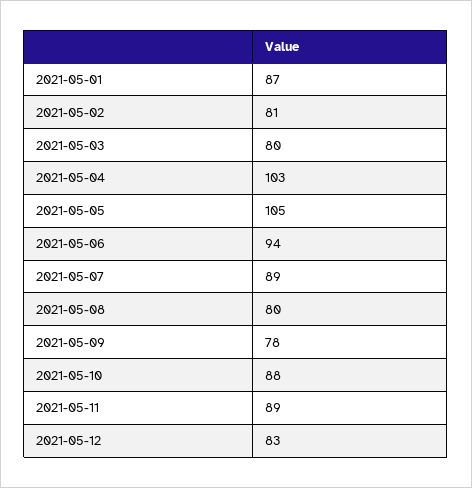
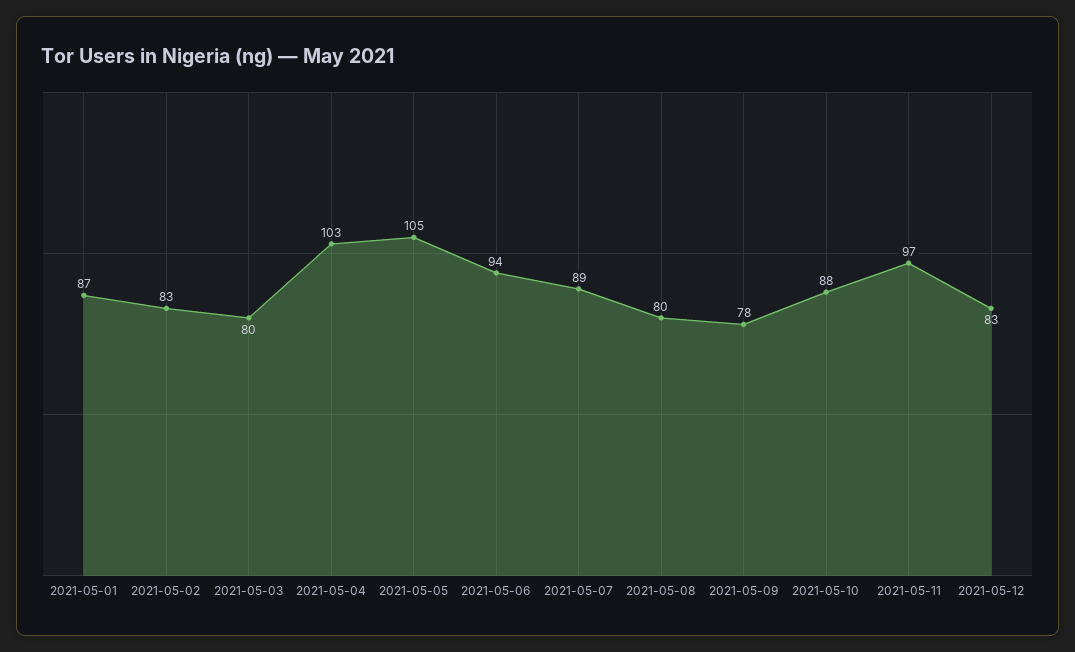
  {
    "2021-05-01": 87,
-   "2021-05-02": 81,
+   "2021-05-02": 83,
    "2021-05-03": 80,
    "2021-05-04": 103,
    "2021-05-05": 105,
    "2021-05-06": 94,
    "2021-05-07": 89,
    "2021-05-08": 80,
    "2021-05-09": 78,
    "2021-05-10": 88,
-   "2021-05-11": 89,
+   "2021-05-11": 97,
    "2021-05-12": 83
  }

